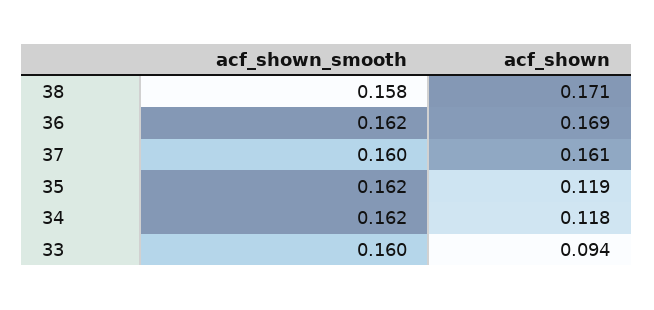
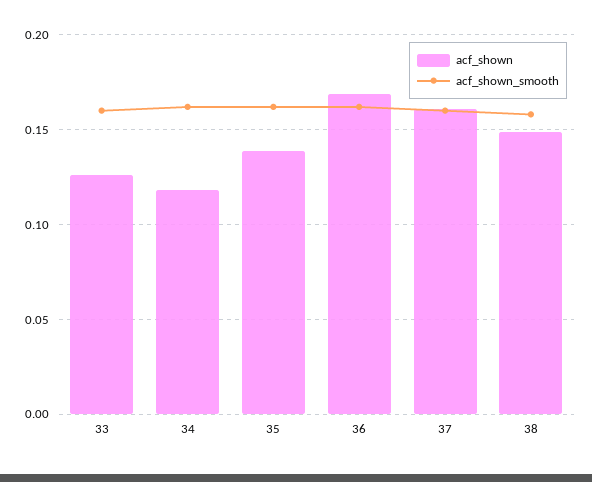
  {
    "acf_shown_smooth": {
      "38": 0.158,
      "36": 0.162,
      "37": 0.16,
      "35": 0.162,
      "34": 0.162,
      "33": 0.16
    },
    "acf_shown": {
-     "38": 0.171,
+     "38": 0.15,
      "36": 0.169,
      "37": 0.161,
-     "35": 0.119,
+     "35": 0.14,
      "34": 0.118,
-     "33": 0.094
+     "33": 0.125
    }
  }

